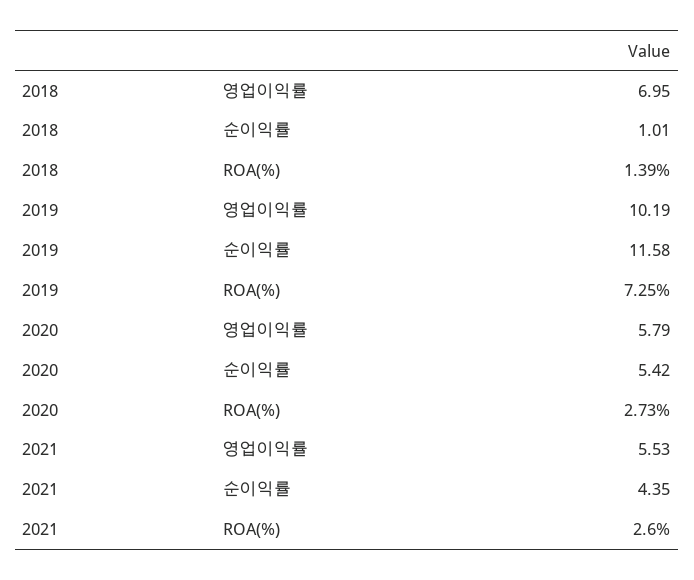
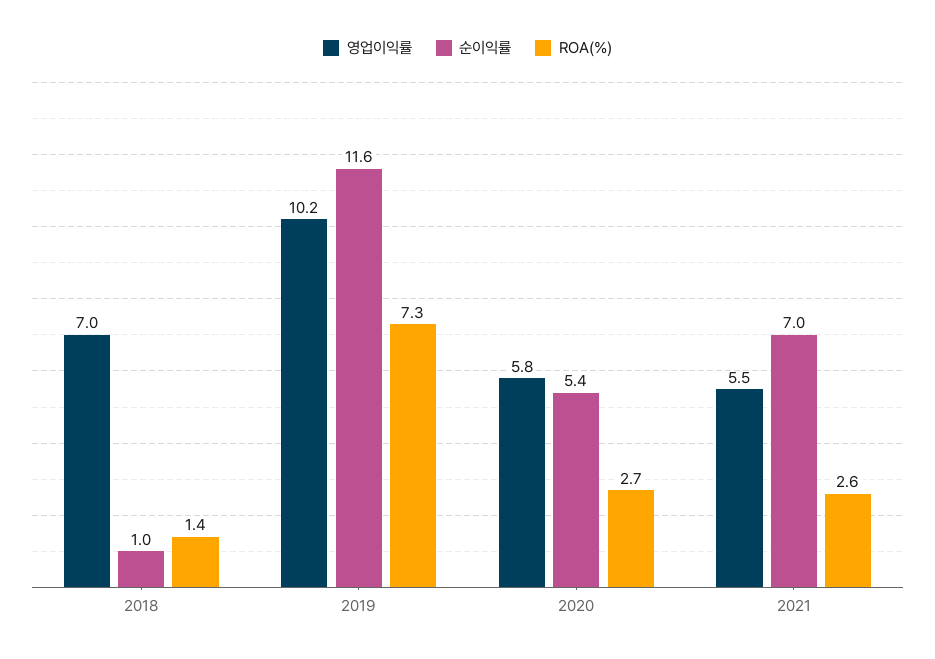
  {
    "영업이익률": {
      "2018": 6.95,
      "2019": 10.19,
      "2020": 5.79,
      "2021": 5.53
    },
    "순이익률": {
      "2018": 1.01,
      "2019": 11.58,
      "2020": 5.42,
-     "2021": 4.35
+     "2021": 7
    },
    "ROA(%)": {
      "2018": 1.39,
      "2019": 7.25,
      "2020": 2.73,
      "2021": 2.6
    }
  }

